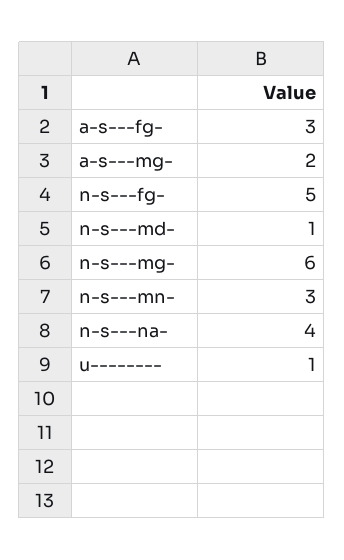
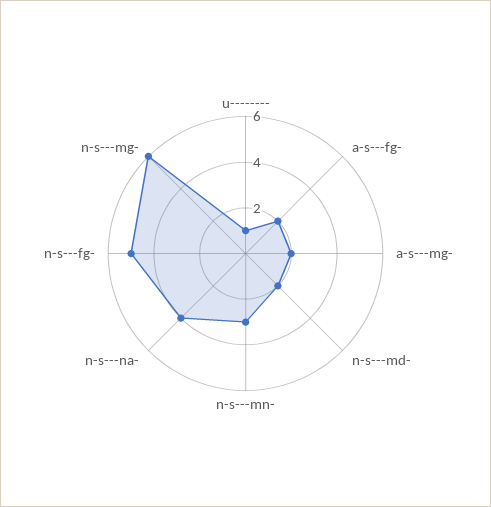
  {
-   "a-s---fg-": 3,
+   "a-s---fg-": 2,
    "a-s---mg-": 2,
    "n-s---fg-": 5,
-   "n-s---md-": 1,
+   "n-s---md-": 2,
    "n-s---mg-": 6,
    "n-s---mn-": 3,
    "n-s---na-": 4,
    "u--------": 1
  }

